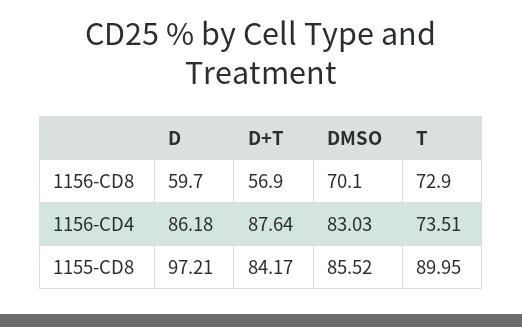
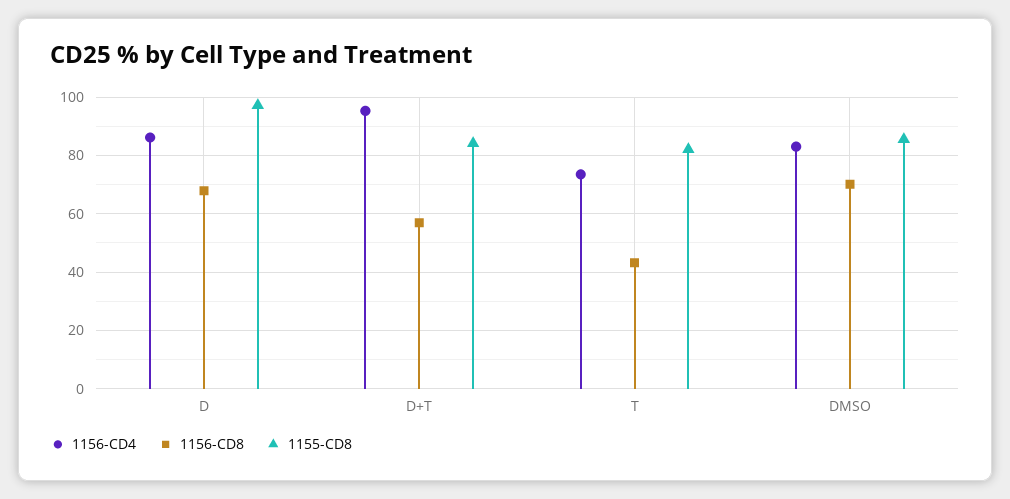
  {
    "1156-CD8": {
-     "D": 59.7,
+     "D": 67.5,
      "D+T": 56.9,
      "DMSO": 70.1,
-     "T": 72.9
+     "T": 42.5
    },
    "1156-CD4": {
      "D": 86.18,
-     "D+T": 87.64,
+     "D+T": 95,
      "DMSO": 83.03,
      "T": 73.51
    },
    "1155-CD8": {
      "D": 97.21,
      "D+T": 84.17,
      "DMSO": 85.52,
-     "T": 89.95
+     "T": 82.5
    }
  }

